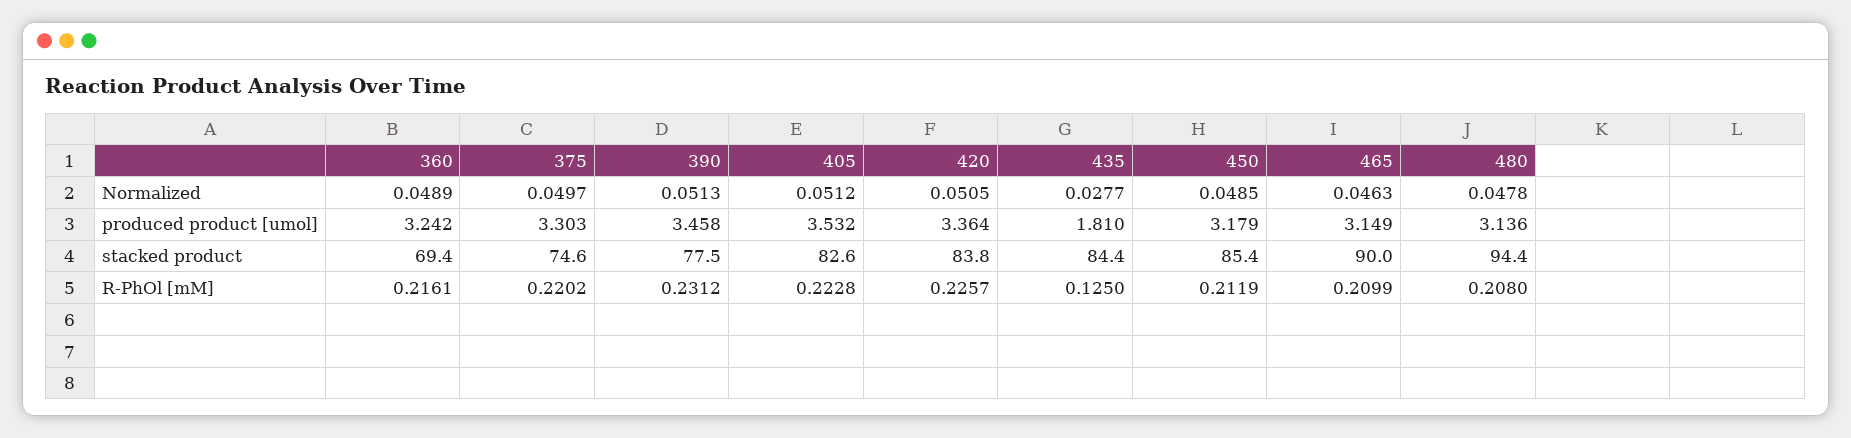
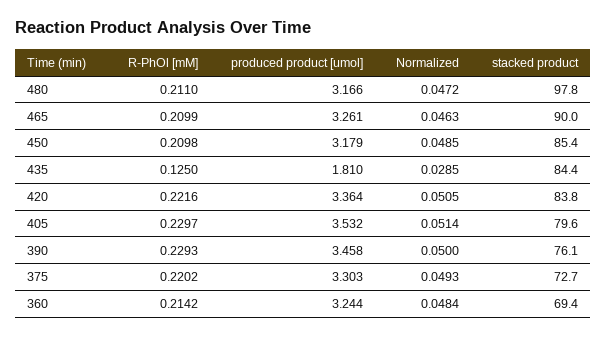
  {
    "360": {
-     "Normalized": 0.0489,
+     "Normalized": 0.0484,
-     "produced product [umol]": 3.242,
+     "produced product [umol]": 3.244,
      "stacked product": 69.4,
-     "R-PhOl [mM]": 0.2161
+     "R-PhOl [mM]": 0.2142
    },
    "375": {
-     "Normalized": 0.0497,
+     "Normalized": 0.0493,
      "produced product [umol]": 3.303,
-     "stacked product": 74.6,
+     "stacked product": 72.7,
      "R-PhOl [mM]": 0.2202
    },
    "390": {
-     "Normalized": 0.0513,
+     "Normalized": 0.05,
      "produced product [umol]": 3.458,
-     "stacked product": 77.5,
+     "stacked product": 76.1,
-     "R-PhOl [mM]": 0.2312
+     "R-PhOl [mM]": 0.2293
    },
    "405": {
-     "Normalized": 0.0512,
+     "Normalized": 0.0514,
      "produced product [umol]": 3.532,
-     "stacked product": 82.6,
+     "stacked product": 79.6,
-     "R-PhOl [mM]": 0.2228
+     "R-PhOl [mM]": 0.2297
    },
    "420": {
      "Normalized": 0.0505,
      "produced product [umol]": 3.364,
      "stacked product": 83.8,
-     "R-PhOl [mM]": 0.2257
+     "R-PhOl [mM]": 0.2216
    },
    "435": {
-     "Normalized": 0.0277,
+     "Normalized": 0.0285,
      "produced product [umol]": 1.81,
      "stacked product": 84.4,
      "R-PhOl [mM]": 0.125
    },
    "450": {
      "Normalized": 0.0485,
      "produced product [umol]": 3.179,
      "stacked product": 85.4,
-     "R-PhOl [mM]": 0.2119
+     "R-PhOl [mM]": 0.2098
    },
    "465": {
      "Normalized": 0.0463,
-     "produced product [umol]": 3.149,
+     "produced product [umol]": 3.261,
      "stacked product": 90,
      "R-PhOl [mM]": 0.2099
    },
    "480": {
-     "Normalized": 0.0478,
+     "Normalized": 0.0472,
-     "produced product [umol]": 3.136,
+     "produced product [umol]": 3.166,
-     "stacked product": 94.4,
+     "stacked product": 97.8,
-     "R-PhOl [mM]": 0.208
+     "R-PhOl [mM]": 0.211
    }
  }

